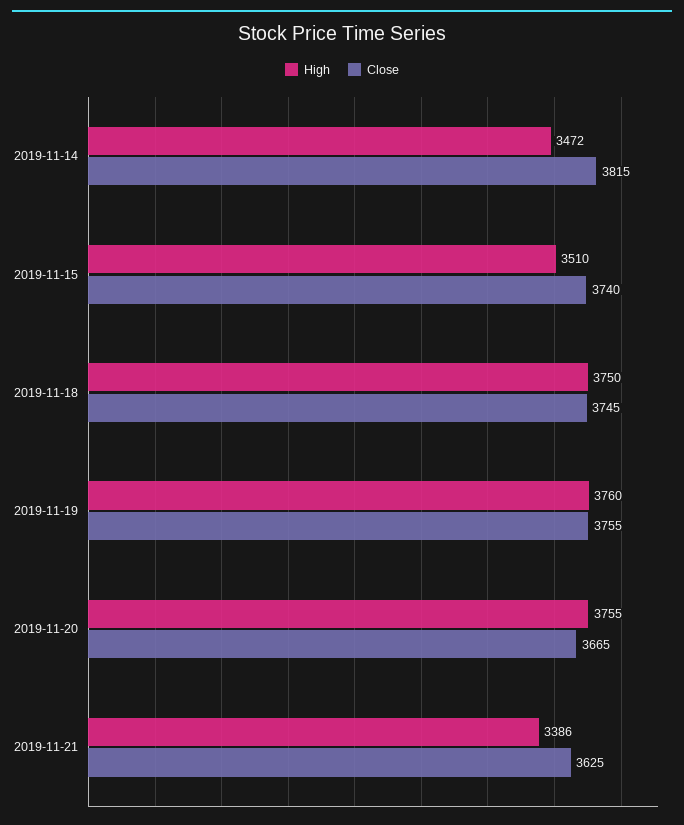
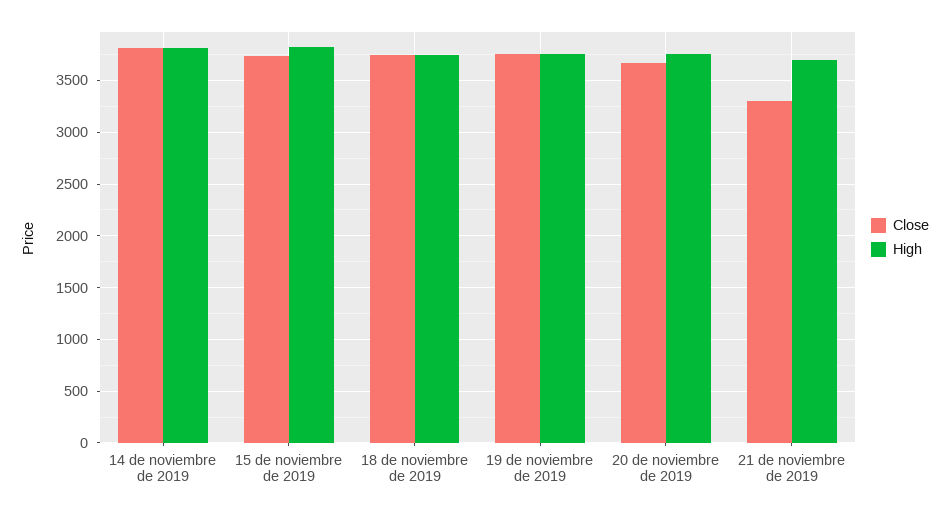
  {
    "High": {
-     "2019-11-14": 3472,
+     "2019-11-14": 3800,
-     "2019-11-15": 3510,
+     "2019-11-15": 3800,
      "2019-11-18": 3750,
      "2019-11-19": 3760,
      "2019-11-20": 3755,
-     "2019-11-21": 3386
+     "2019-11-21": 3700
    },
    "Close": {
      "2019-11-14": 3815,
      "2019-11-15": 3740,
      "2019-11-18": 3745,
      "2019-11-19": 3755,
      "2019-11-20": 3665,
-     "2019-11-21": 3625
+     "2019-11-21": 3300
    }
  }

